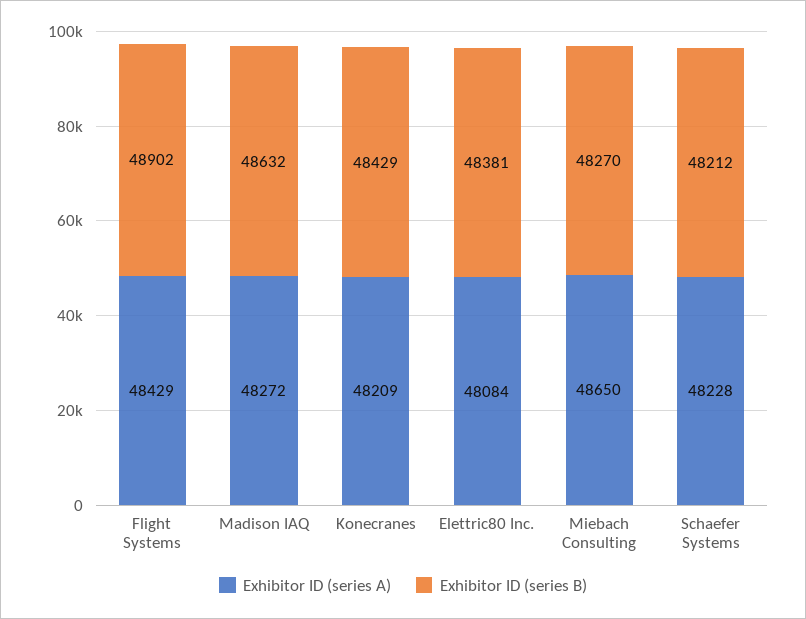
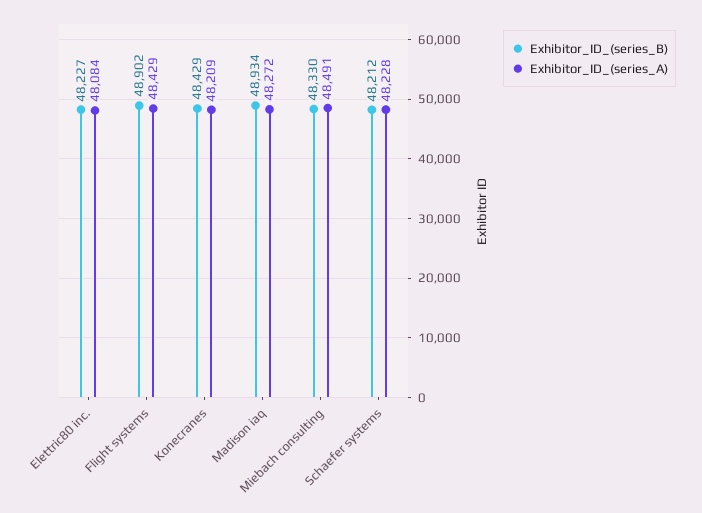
  {
    "Exhibitor ID (series A)": {
      "Flight Systems": 48429,
      "Madison IAQ": 48272,
      "Konecranes": 48209,
      "Elettric80 Inc.": 48084,
-     "Miebach Consulting": 48650,
+     "Miebach Consulting": 48491,
      "Schaefer Systems": 48228
    },
    "Exhibitor ID (series B)": {
      "Flight Systems": 48902,
-     "Madison IAQ": 48632,
+     "Madison IAQ": 48934,
      "Konecranes": 48429,
-     "Elettric80 Inc.": 48381,
+     "Elettric80 Inc.": 48227,
-     "Miebach Consulting": 48270,
+     "Miebach Consulting": 48330,
      "Schaefer Systems": 48212
    }
  }

